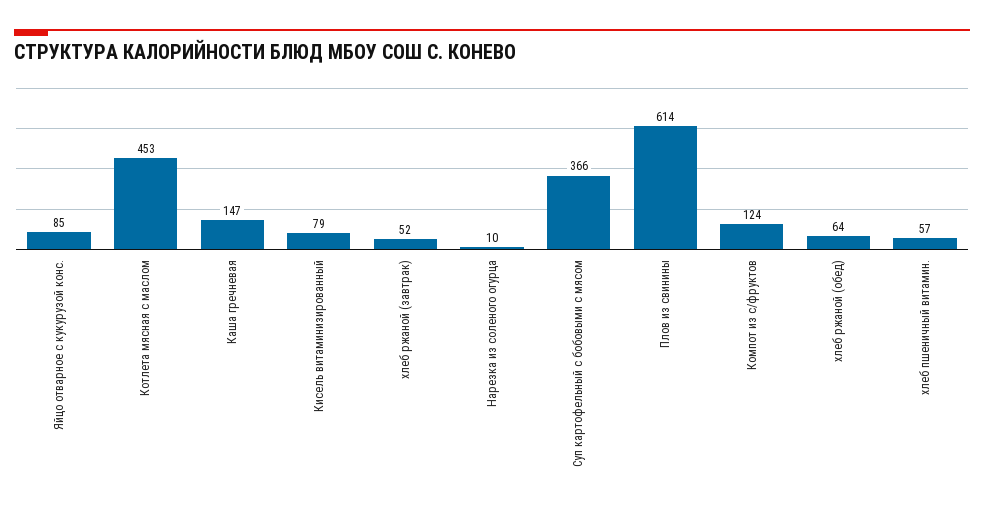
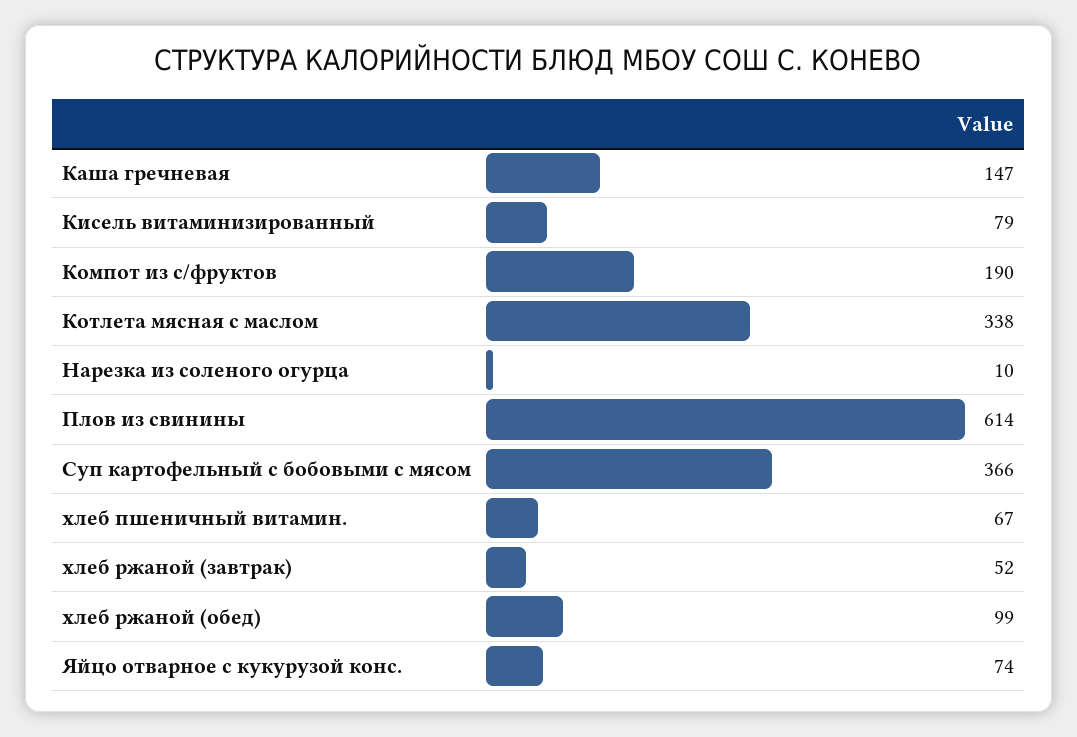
  {
-   "Яйцо отварное с кукурузой конс.": 85,
+   "Яйцо отварное с кукурузой конс.": 74,
-   "Котлета мясная с маслом": 453,
+   "Котлета мясная с маслом": 338,
    "Каша гречневая": 147,
    "Кисель витаминизированный": 79,
    "хлеб ржаной (завтрак)": 52,
    "Нарезка из соленого огурца": 10,
    "Суп картофельный с бобовыми с мясом": 366,
    "Плов из свинины": 614,
-   "Компот из с/фруктов": 124,
+   "Компот из с/фруктов": 190,
-   "хлеб ржаной (обед)": 64,
+   "хлеб ржаной (обед)": 99,
-   "хлеб пшеничный витамин.": 57
+   "хлеб пшеничный витамин.": 67
  }

